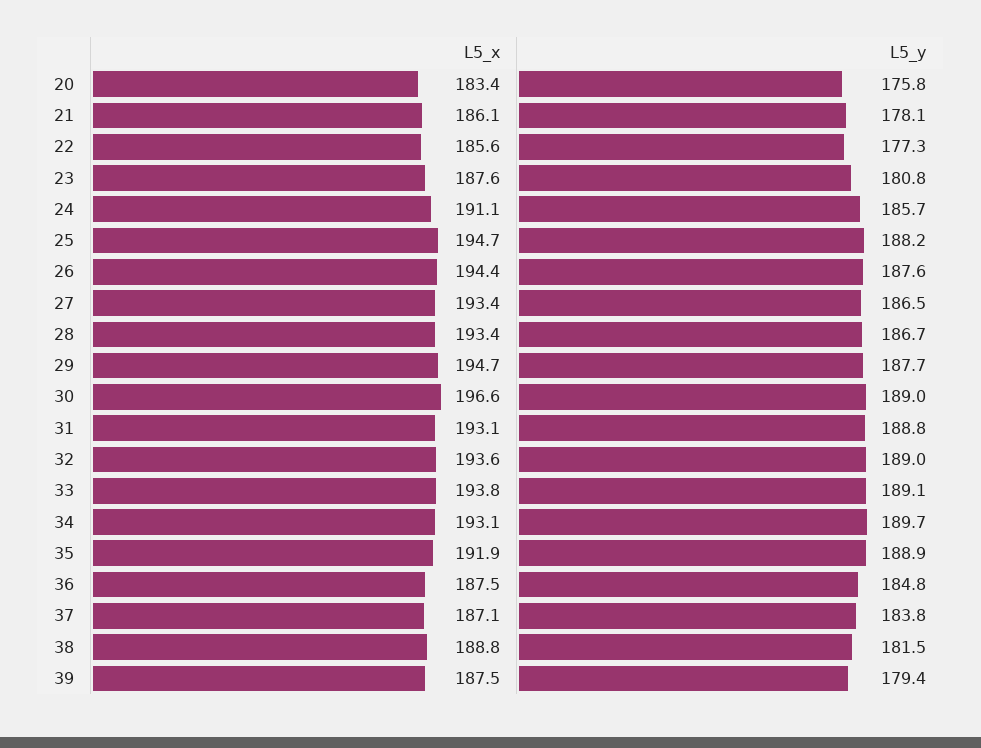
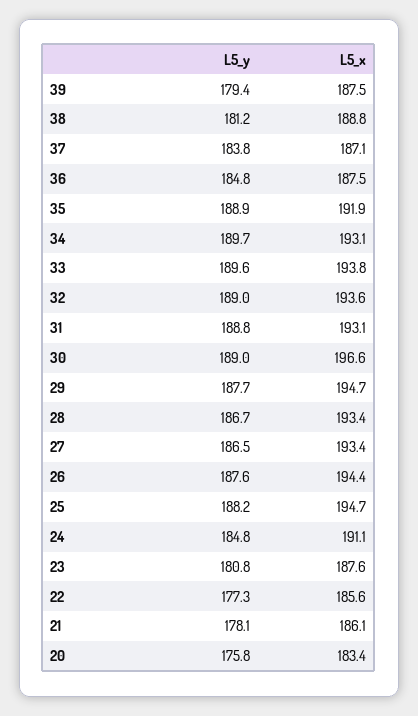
  {
    "L5_x": {
      "20": 183.4,
      "21": 186.1,
      "22": 185.6,
      "23": 187.6,
      "24": 191.1,
      "25": 194.7,
      "26": 194.4,
      "27": 193.4,
      "28": 193.4,
      "29": 194.7,
      "30": 196.6,
      "31": 193.1,
      "32": 193.6,
      "33": 193.8,
      "34": 193.1,
      "35": 191.9,
      "36": 187.5,
      "37": 187.1,
      "38": 188.8,
      "39": 187.5
    },
    "L5_y": {
      "20": 175.8,
      "21": 178.1,
      "22": 177.3,
      "23": 180.8,
-     "24": 185.7,
+     "24": 184.8,
      "25": 188.2,
      "26": 187.6,
      "27": 186.5,
      "28": 186.7,
      "29": 187.7,
      "30": 189,
      "31": 188.8,
      "32": 189,
-     "33": 189.1,
+     "33": 189.6,
      "34": 189.7,
      "35": 188.9,
      "36": 184.8,
      "37": 183.8,
-     "38": 181.5,
+     "38": 181.2,
      "39": 179.4
    }
  }

